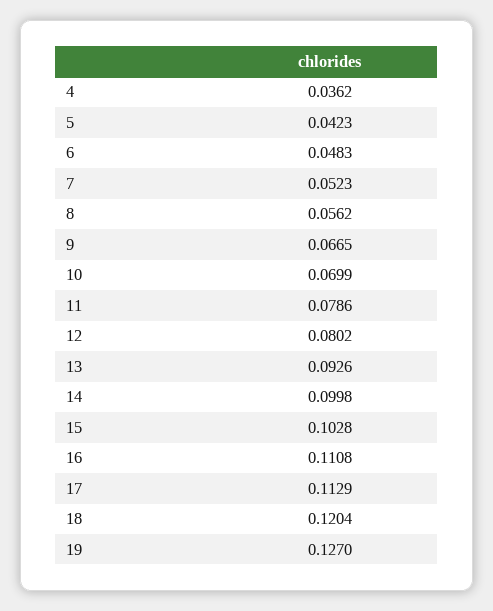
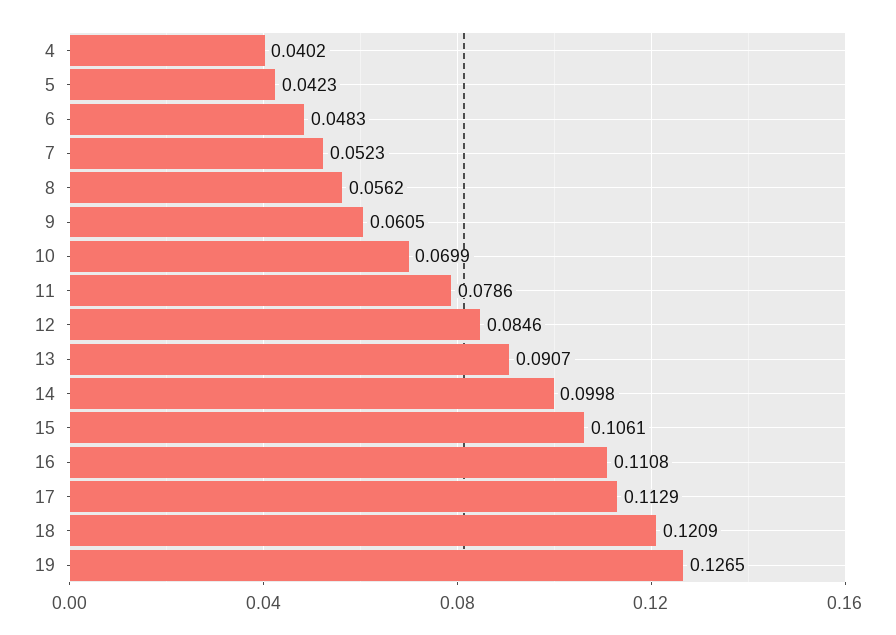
  {
-   "4": 0.0362,
+   "4": 0.0402,
    "5": 0.0423,
    "6": 0.0483,
    "7": 0.0523,
    "8": 0.0562,
-   "9": 0.0665,
+   "9": 0.0605,
    "10": 0.0699,
    "11": 0.0786,
-   "12": 0.0802,
+   "12": 0.0846,
-   "13": 0.0926,
+   "13": 0.0907,
    "14": 0.0998,
-   "15": 0.1028,
+   "15": 0.1061,
    "16": 0.1108,
    "17": 0.1129,
-   "18": 0.1204,
+   "18": 0.1209,
-   "19": 0.127
+   "19": 0.1265
  }

